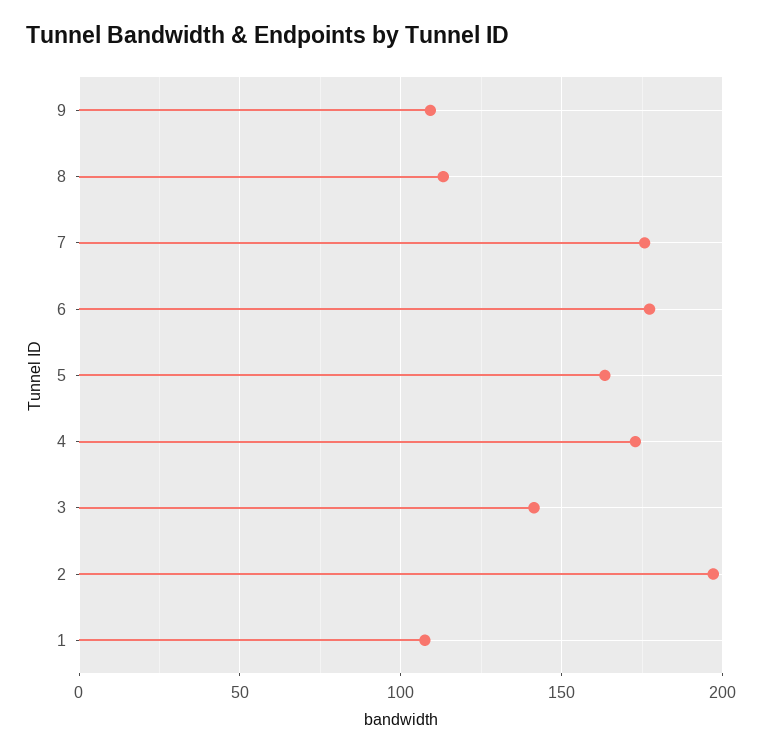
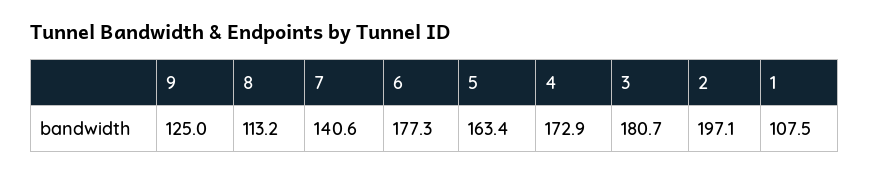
  {
-   "9": 110,
+   "9": 125,
    "8": 113.2,
-   "7": 175,
+   "7": 140.6,
    "6": 177.3,
    "5": 163.4,
    "4": 172.9,
-   "3": 140,
+   "3": 180.7,
    "2": 197.1,
    "1": 107.5
  }

